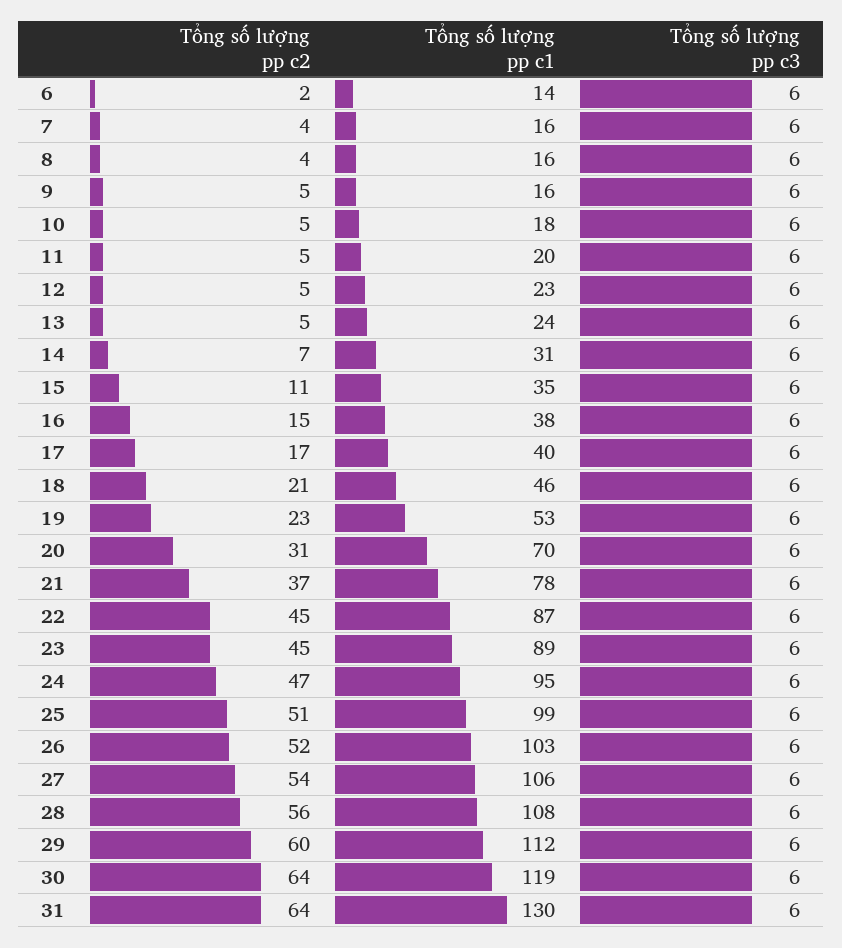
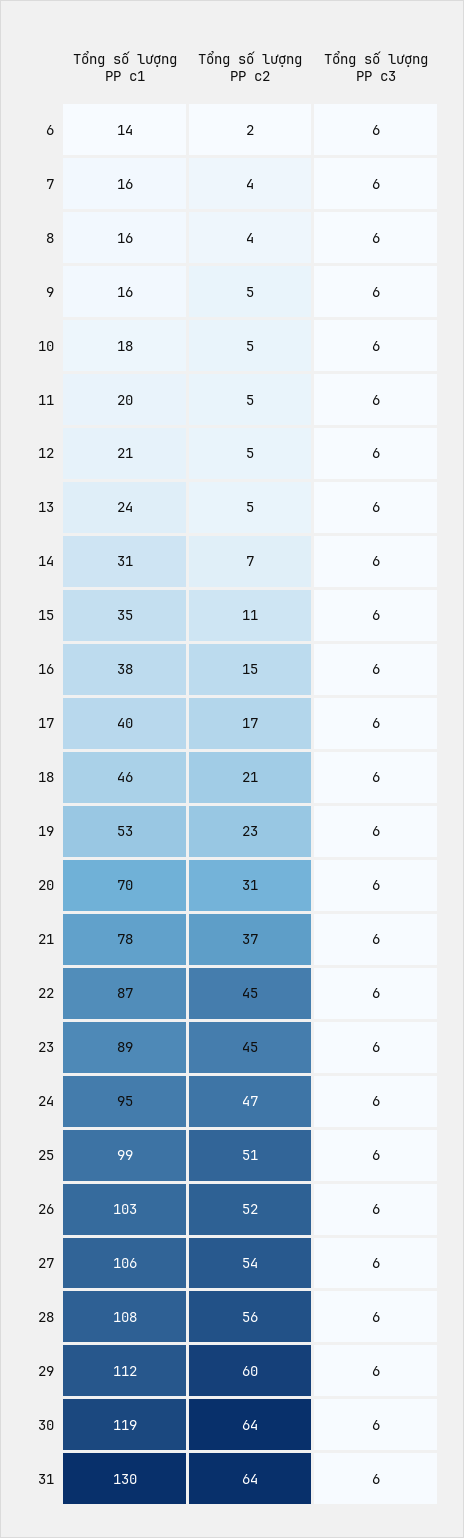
  {
    "Tổng số lượng pp c2": {
      "6": 2,
      "7": 4,
      "8": 4,
      "9": 5,
      "10": 5,
      "11": 5,
      "12": 5,
      "13": 5,
      "14": 7,
      "15": 11,
      "16": 15,
      "17": 17,
      "18": 21,
      "19": 23,
      "20": 31,
      "21": 37,
      "22": 45,
      "23": 45,
      "24": 47,
      "25": 51,
      "26": 52,
      "27": 54,
      "28": 56,
      "29": 60,
      "30": 64,
      "31": 64
    },
    "Tổng số lượng pp c1": {
      "6": 14,
      "7": 16,
      "8": 16,
      "9": 16,
      "10": 18,
      "11": 20,
-     "12": 23,
+     "12": 21,
      "13": 24,
      "14": 31,
      "15": 35,
      "16": 38,
      "17": 40,
      "18": 46,
      "19": 53,
      "20": 70,
      "21": 78,
      "22": 87,
      "23": 89,
      "24": 95,
      "25": 99,
      "26": 103,
      "27": 106,
      "28": 108,
      "29": 112,
      "30": 119,
      "31": 130
    },
    "Tổng số lượng pp c3": {
      "6": 6,
      "7": 6,
      "8": 6,
      "9": 6,
      "10": 6,
      "11": 6,
      "12": 6,
      "13": 6,
      "14": 6,
      "15": 6,
      "16": 6,
      "17": 6,
      "18": 6,
      "19": 6,
      "20": 6,
      "21": 6,
      "22": 6,
      "23": 6,
      "24": 6,
      "25": 6,
      "26": 6,
      "27": 6,
      "28": 6,
      "29": 6,
      "30": 6,
      "31": 6
    }
  }

